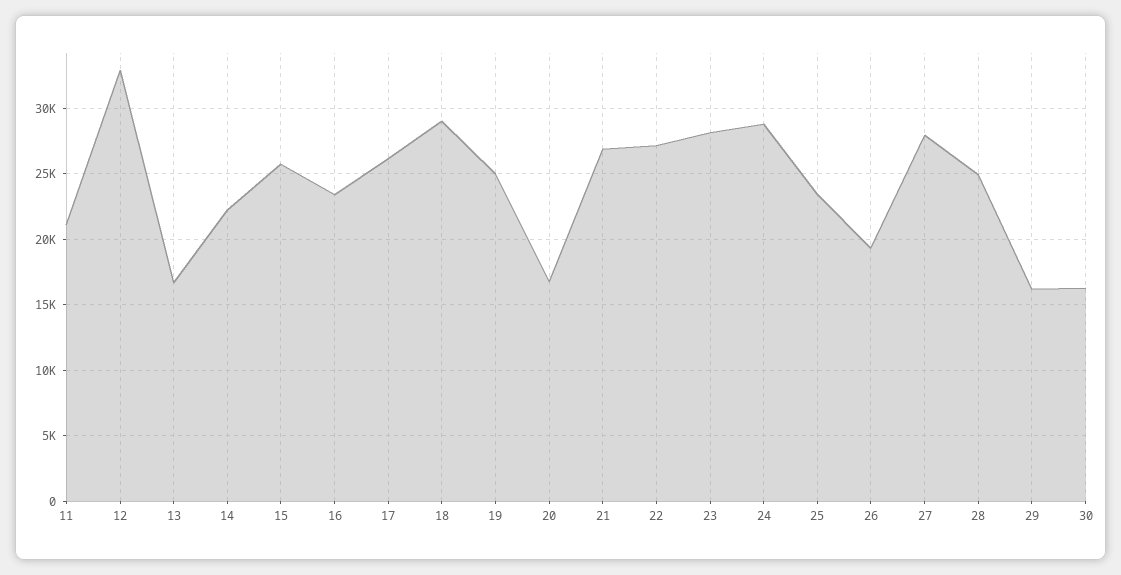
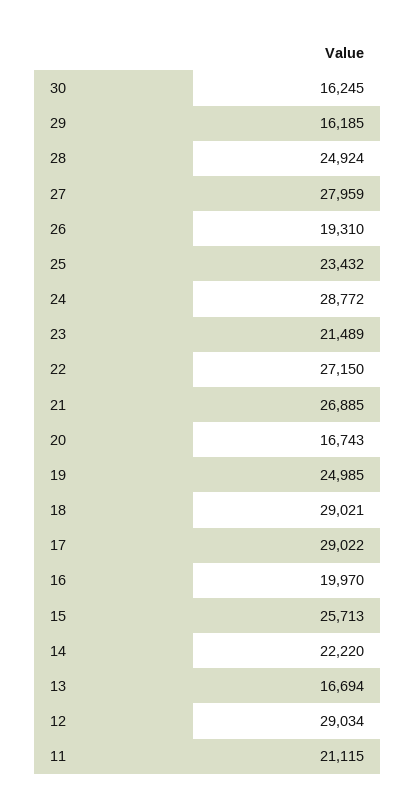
  {
    "11": 21115,
-   "12": 33000,
+   "12": 29034,
    "13": 16694,
    "14": 22220,
    "15": 25713,
-   "16": 23500,
+   "16": 19970,
-   "17": 26000,
+   "17": 29022,
    "18": 29021,
    "19": 24985,
    "20": 16743,
    "21": 26885,
    "22": 27150,
-   "23": 28000,
+   "23": 21489,
    "24": 28772,
    "25": 23432,
    "26": 19310,
    "27": 27959,
    "28": 24924,
    "29": 16185,
    "30": 16245
  }

